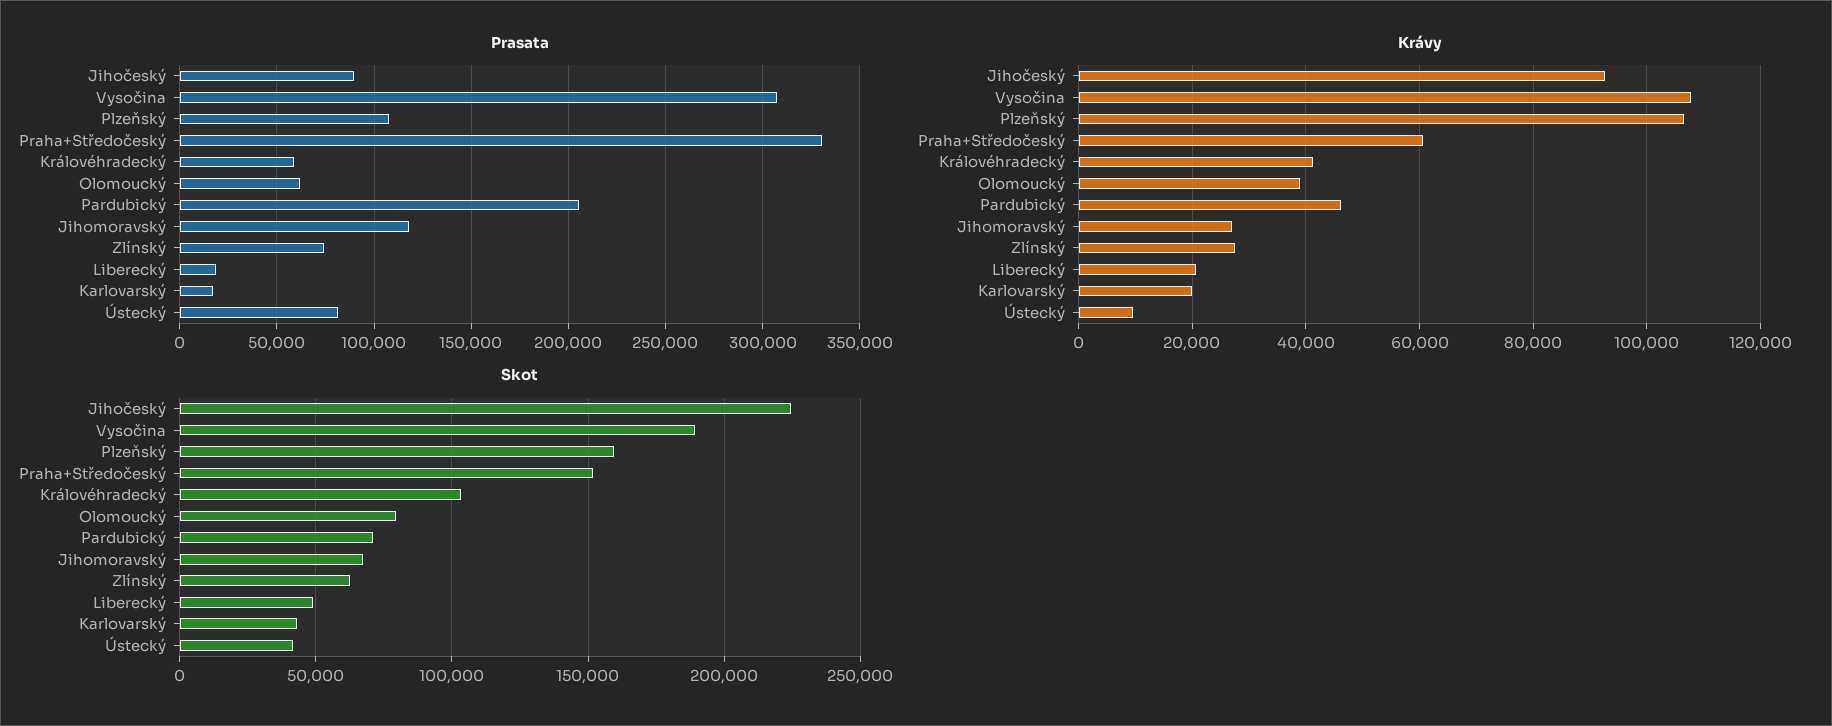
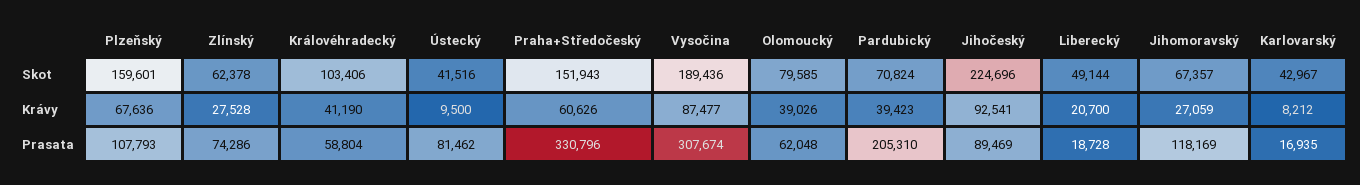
  {
    "Prasata": {
      "Jihočeský": 89469,
      "Vysočina": 307674,
      "Plzeňský": 107793,
      "Praha+Středočeský": 330796,
      "Královéhradecký": 58804,
      "Olomoucký": 62048,
      "Pardubický": 205310,
      "Jihomoravský": 118169,
      "Zlínský": 74286,
      "Liberecký": 18728,
      "Karlovarský": 16935,
      "Ústecký": 81462
    },
    "Krávy": {
      "Jihočeský": 92541,
-     "Vysočina": 108000,
+     "Vysočina": 87477,
-     "Plzeňský": 106000,
+     "Plzeňský": 67636,
      "Praha+Středočeský": 60626,
      "Královéhradecký": 41190,
      "Olomoucký": 39026,
-     "Pardubický": 46000,
+     "Pardubický": 39423,
      "Jihomoravský": 27059,
      "Zlínský": 27528,
      "Liberecký": 20700,
-     "Karlovarský": 20000,
+     "Karlovarský": 8212,
      "Ústecký": 9500
    },
    "Skot": {
      "Jihočeský": 224696,
      "Vysočina": 189436,
      "Plzeňský": 159601,
      "Praha+Středočeský": 151943,
      "Královéhradecký": 103406,
      "Olomoucký": 79585,
      "Pardubický": 70824,
      "Jihomoravský": 67357,
      "Zlínský": 62378,
      "Liberecký": 49144,
      "Karlovarský": 42967,
      "Ústecký": 41516
    }
  }

